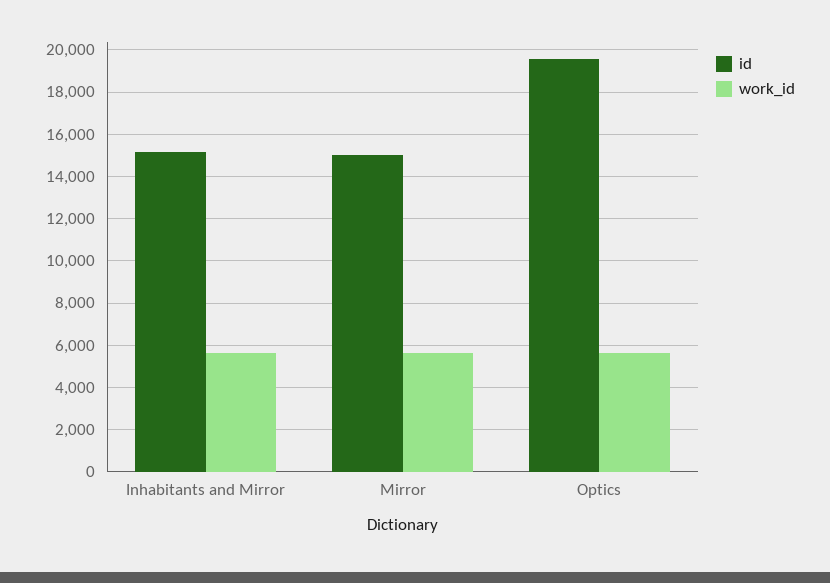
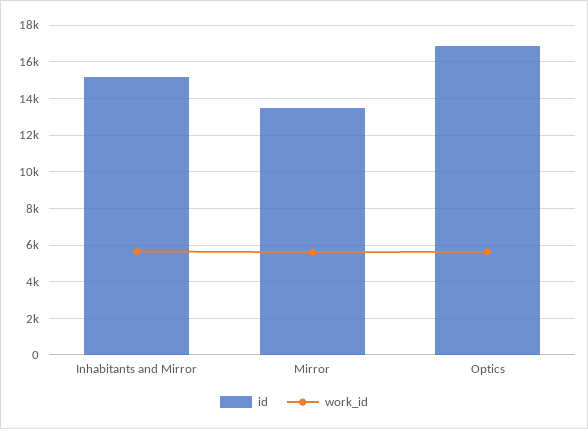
  {
    "id": {
      "Inhabitants and Mirror": 15000,
-     "Mirror": 15000,
+     "Mirror": 13500,
-     "Optics": 19500
+     "Optics": 17000
    },
    "work_id": {
      "Inhabitants and Mirror": 5500,
      "Mirror": 5500,
      "Optics": 5500
    }
  }

